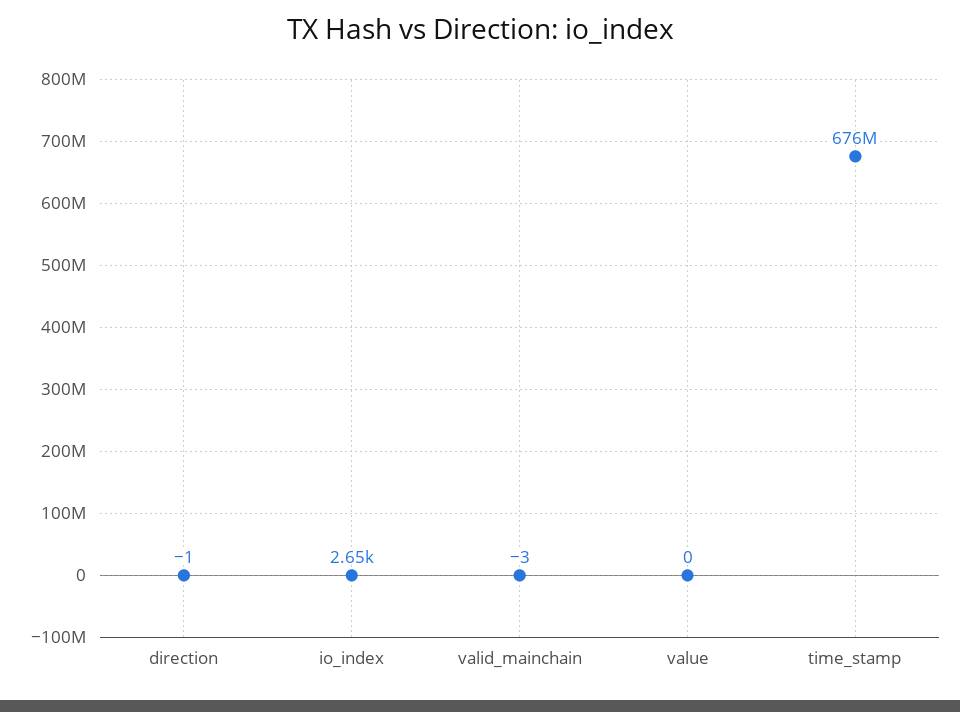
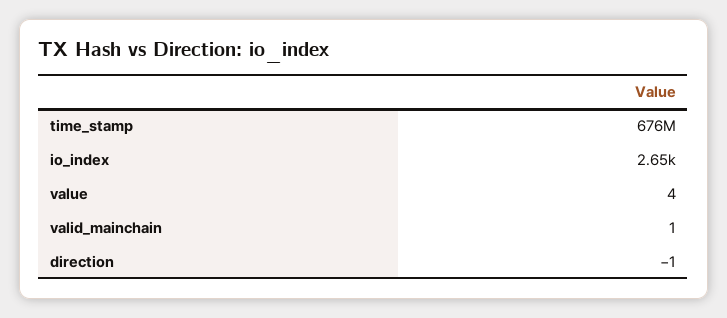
  {
    "direction": -1,
    "io_index": 2650,
-   "valid_mainchain": -3,
+   "valid_mainchain": 1,
-   "value": 0,
+   "value": 4,
    "time_stamp": 676000000
  }

